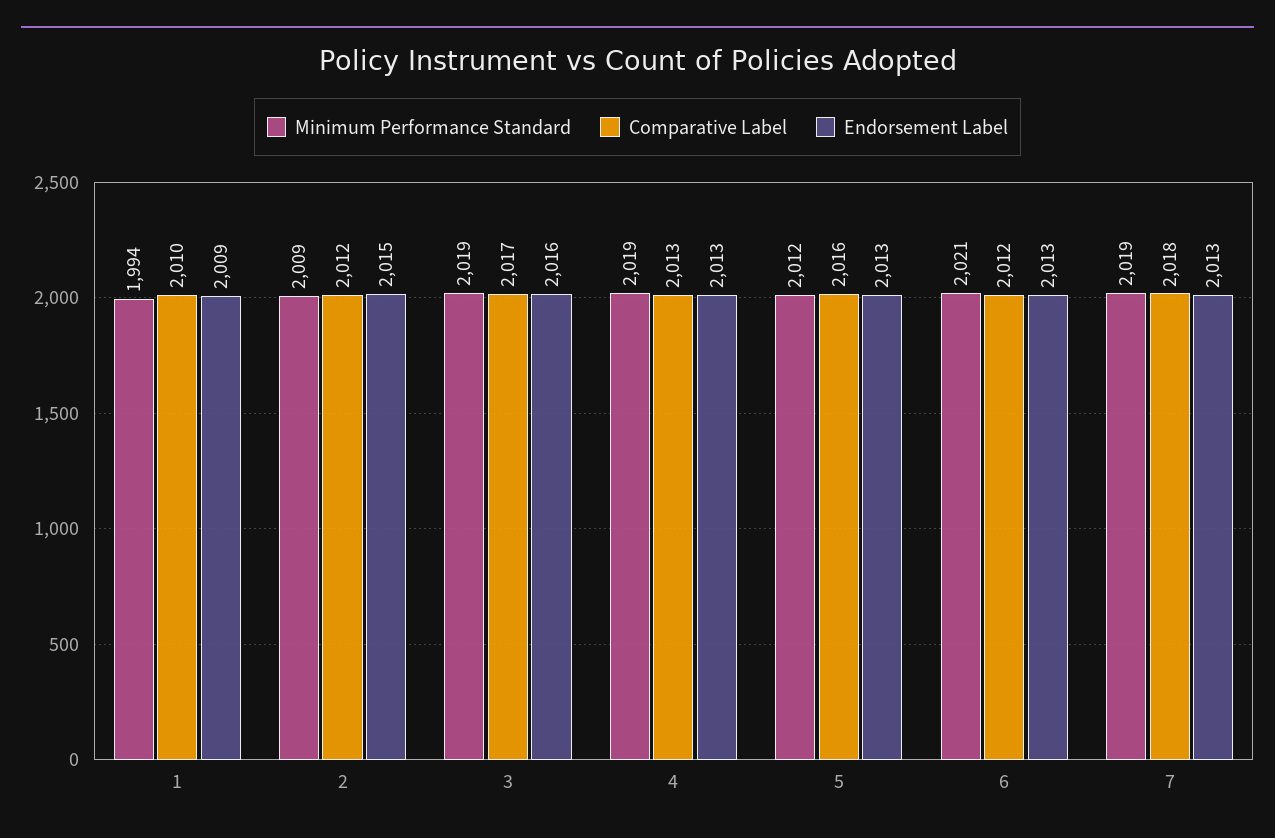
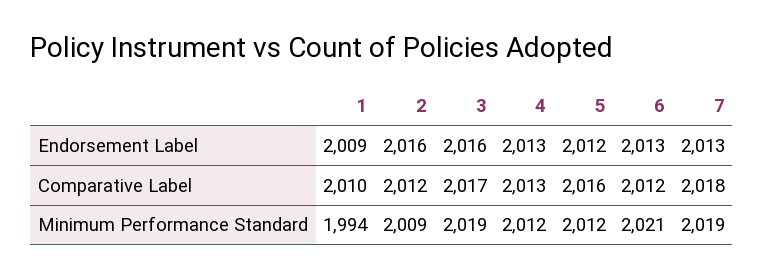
  {
    "Minimum Performance Standard": {
      "1": 1994,
      "2": 2009,
      "3": 2019,
-     "4": 2019,
+     "4": 2012,
      "5": 2012,
      "6": 2021,
      "7": 2019
    },
    "Comparative Label": {
      "1": 2010,
      "2": 2012,
      "3": 2017,
      "4": 2013,
      "5": 2016,
      "6": 2012,
      "7": 2018
    },
    "Endorsement Label": {
      "1": 2009,
-     "2": 2015,
+     "2": 2016,
      "3": 2016,
      "4": 2013,
-     "5": 2013,
+     "5": 2012,
      "6": 2013,
      "7": 2013
    }
  }

